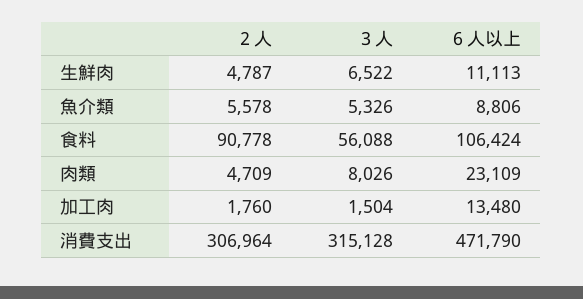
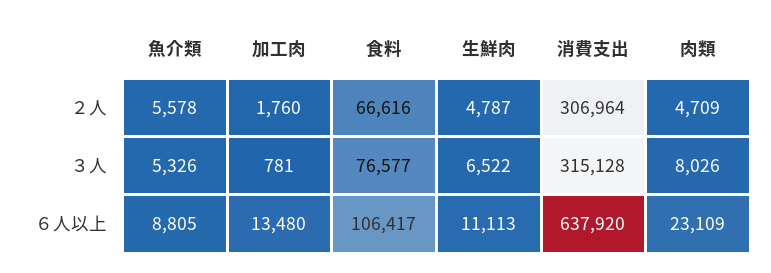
  {
    "２人": {
      "生鮮肉": 4787,
      "魚介類": 5578,
-     "食料": 90778,
+     "食料": 66616,
      "肉類": 4709,
      "加工肉": 1760,
      "消費支出": 306964
    },
    "３人": {
      "生鮮肉": 6522,
      "魚介類": 5326,
-     "食料": 56088,
+     "食料": 76577,
      "肉類": 8026,
-     "加工肉": 1504,
+     "加工肉": 781,
      "消費支出": 315128
    },
    "６人以上": {
      "生鮮肉": 11113,
-     "魚介類": 8806,
+     "魚介類": 8805,
-     "食料": 106424,
+     "食料": 106417,
      "肉類": 23109,
      "加工肉": 13480,
-     "消費支出": 471790
+     "消費支出": 637920
    }
  }

